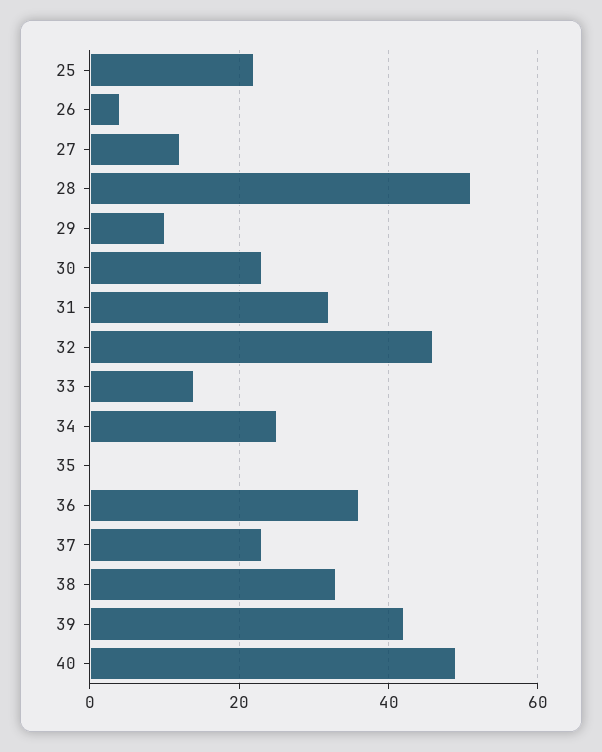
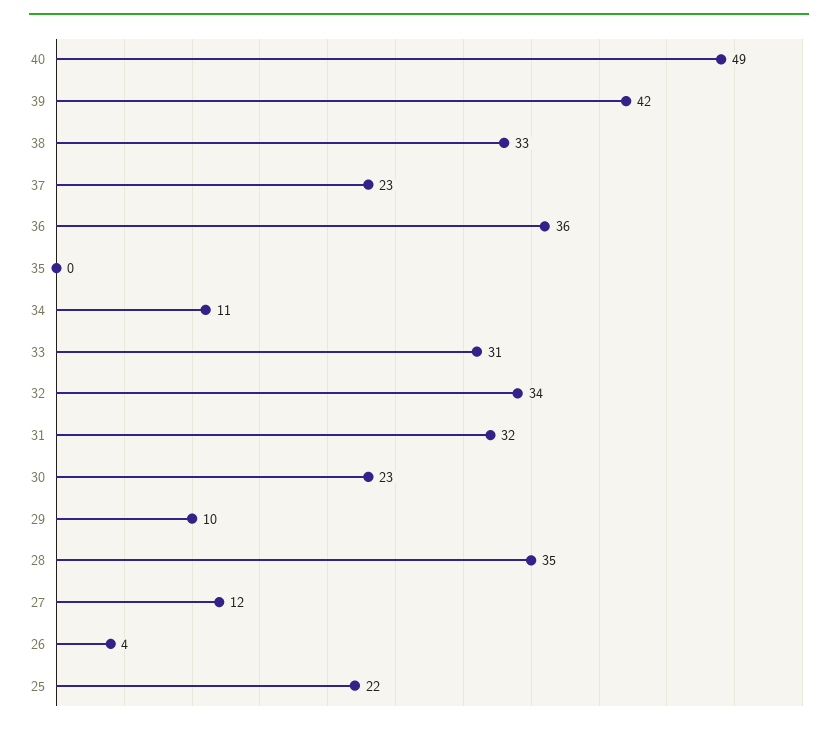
  {
    "25": 22,
    "26": 4,
    "27": 12,
-   "28": 50,
+   "28": 35,
    "29": 10,
    "30": 23,
    "31": 32,
-   "32": 45,
+   "32": 34,
-   "33": 15,
+   "33": 31,
-   "34": 25,
+   "34": 11,
    "35": 0,
    "36": 36,
    "37": 23,
    "38": 33,
    "39": 42,
    "40": 49
  }

